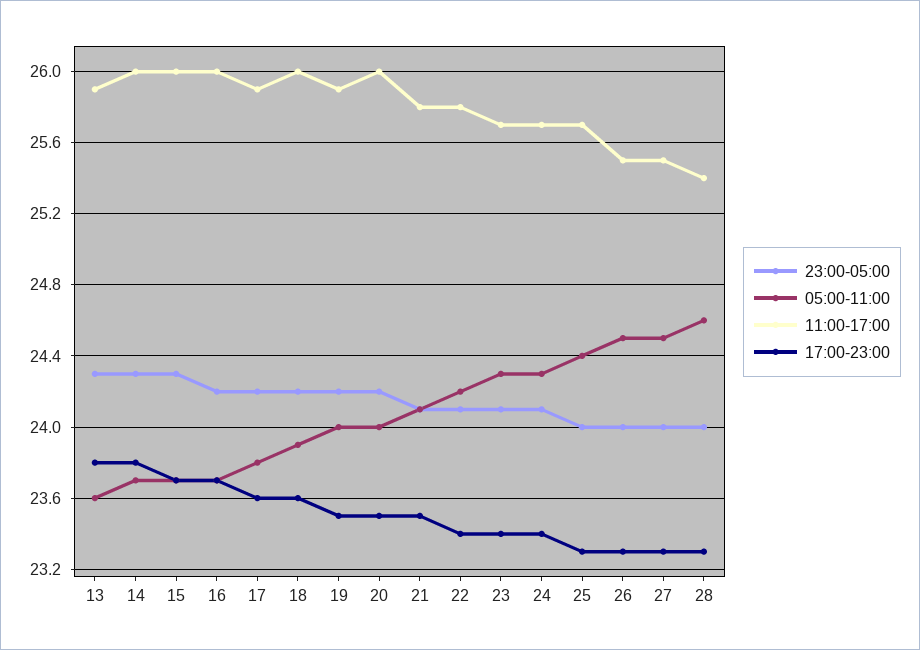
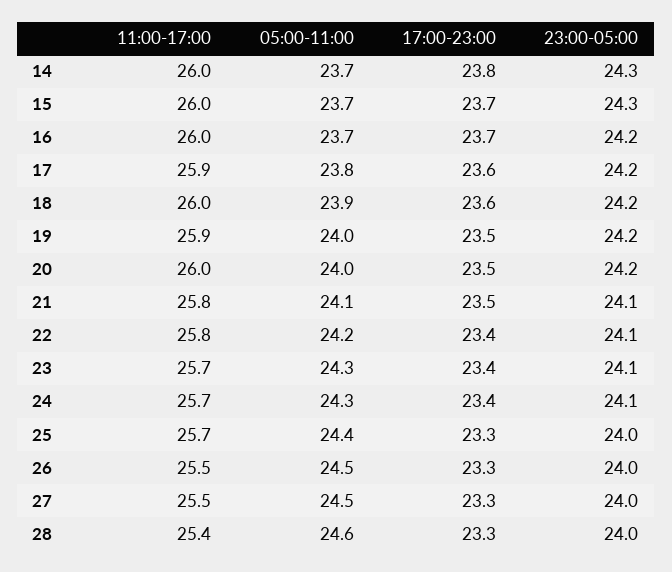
  {
    "23:00-05:00": {
-     "13": 24.3,
      "14": 24.3,
      "15": 24.3,
      "16": 24.2,
      "17": 24.2,
      "18": 24.2,
      "19": 24.2,
      "20": 24.2,
      "21": 24.1,
      "22": 24.1,
      "23": 24.1,
      "24": 24.1,
      "25": 24,
      "26": 24,
      "27": 24,
      "28": 24
    },
    "05:00-11:00": {
-     "13": 23.6,
      "14": 23.7,
      "15": 23.7,
      "16": 23.7,
      "17": 23.8,
      "18": 23.9,
      "19": 24,
      "20": 24,
      "21": 24.1,
      "22": 24.2,
      "23": 24.3,
      "24": 24.3,
      "25": 24.4,
      "26": 24.5,
      "27": 24.5,
      "28": 24.6
    },
    "11:00-17:00": {
-     "13": 25.9,
      "14": 26,
      "15": 26,
      "16": 26,
      "17": 25.9,
      "18": 26,
      "19": 25.9,
      "20": 26,
      "21": 25.8,
      "22": 25.8,
      "23": 25.7,
      "24": 25.7,
      "25": 25.7,
      "26": 25.5,
      "27": 25.5,
      "28": 25.4
    },
    "17:00-23:00": {
-     "13": 23.8,
      "14": 23.8,
      "15": 23.7,
      "16": 23.7,
      "17": 23.6,
      "18": 23.6,
      "19": 23.5,
      "20": 23.5,
      "21": 23.5,
      "22": 23.4,
      "23": 23.4,
      "24": 23.4,
      "25": 23.3,
      "26": 23.3,
      "27": 23.3,
      "28": 23.3
    }
  }

